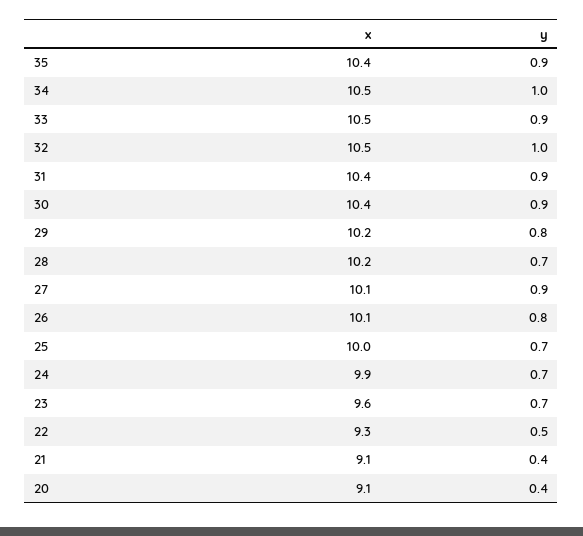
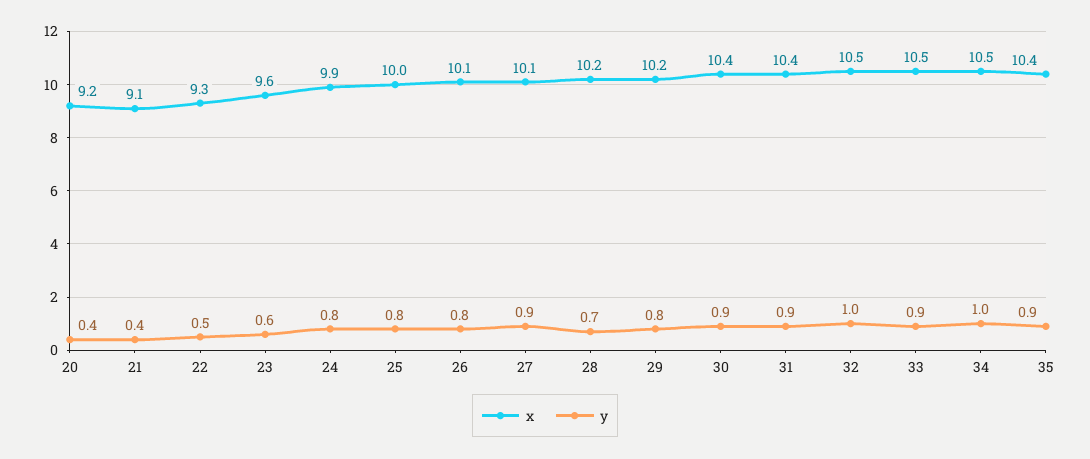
  {
    "x": {
      "35": 10.4,
      "34": 10.5,
      "33": 10.5,
      "32": 10.5,
      "31": 10.4,
      "30": 10.4,
      "29": 10.2,
      "28": 10.2,
      "27": 10.1,
      "26": 10.1,
      "25": 10,
      "24": 9.9,
      "23": 9.6,
      "22": 9.3,
      "21": 9.1,
-     "20": 9.1
+     "20": 9.2
    },
    "y": {
      "35": 0.9,
      "34": 1,
      "33": 0.9,
      "32": 1,
      "31": 0.9,
      "30": 0.9,
      "29": 0.8,
      "28": 0.7,
      "27": 0.9,
      "26": 0.8,
-     "25": 0.7,
+     "25": 0.8,
-     "24": 0.7,
+     "24": 0.8,
-     "23": 0.7,
+     "23": 0.6,
      "22": 0.5,
      "21": 0.4,
      "20": 0.4
    }
  }

